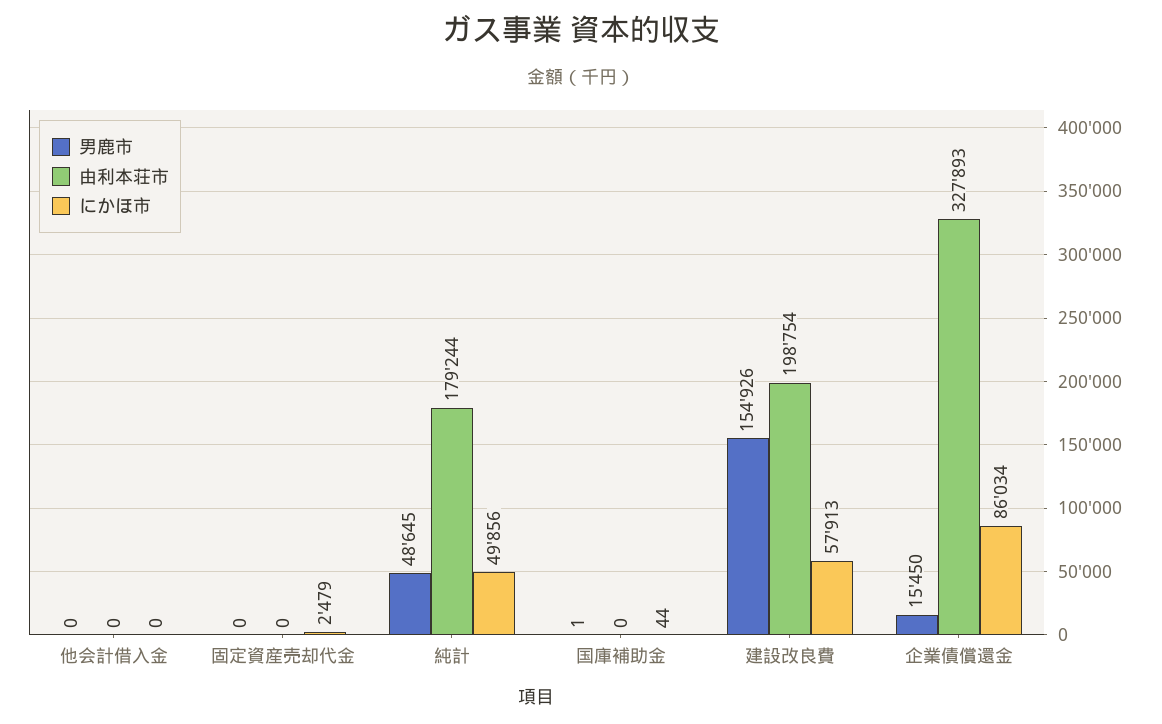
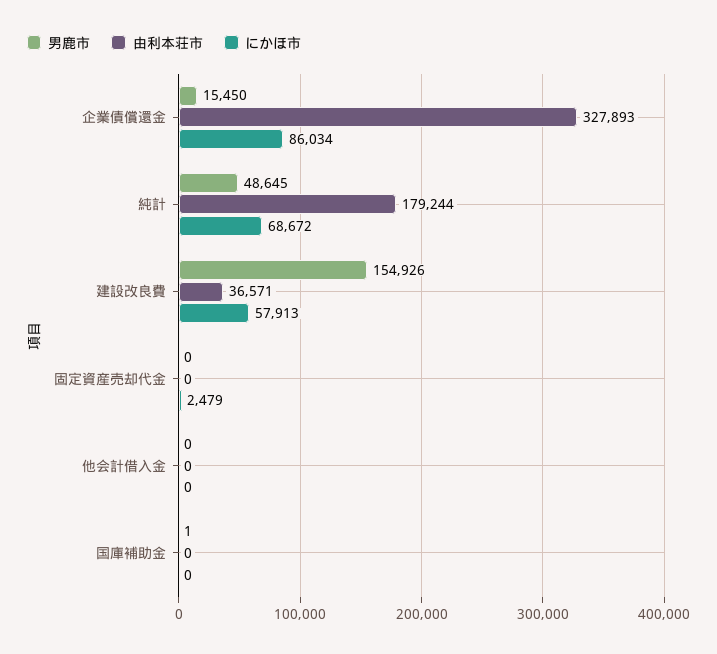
  {
    "男鹿市": {
      "他会計借入金": 0,
      "固定資産売却代金": 0,
      "純計": 48645,
      "国庫補助金": 1,
      "建設改良費": 154926,
      "企業債償還金": 15450
    },
    "由利本荘市": {
      "他会計借入金": 0,
      "固定資産売却代金": 0,
      "純計": 179244,
      "国庫補助金": 0,
-     "建設改良費": 198754,
+     "建設改良費": 36571,
      "企業債償還金": 327893
    },
    "にかほ市": {
      "他会計借入金": 0,
      "固定資産売却代金": 2479,
-     "純計": 49856,
+     "純計": 68672,
-     "国庫補助金": 44,
+     "国庫補助金": 0,
      "建設改良費": 57913,
      "企業債償還金": 86034
    }
  }

